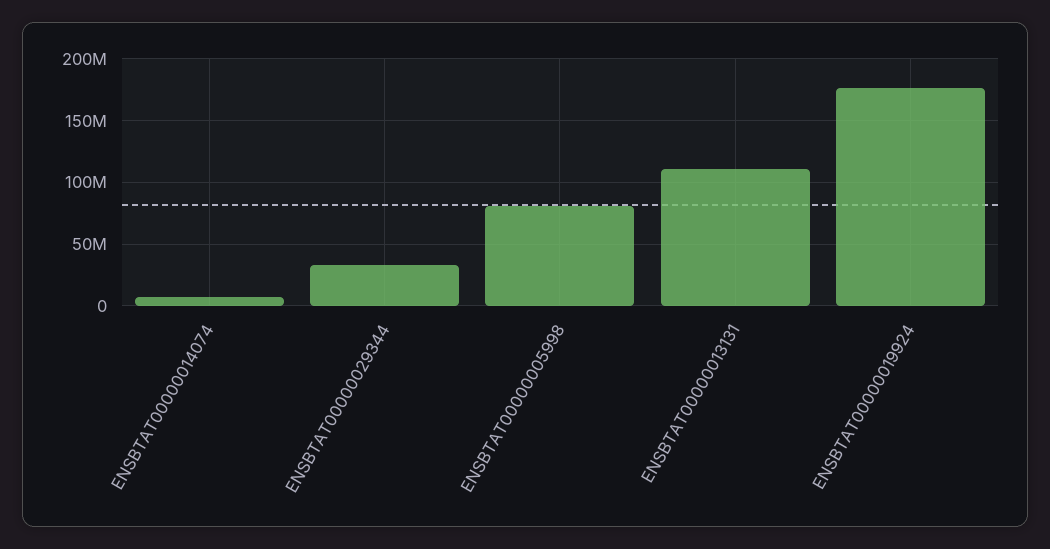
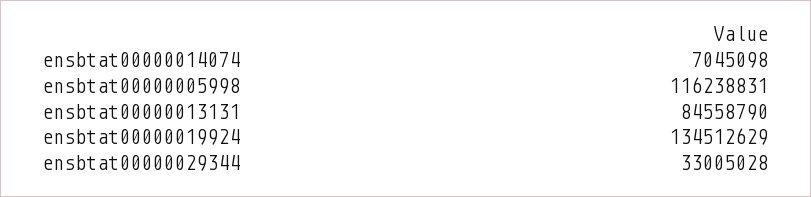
  {
    "ENSBTAT00000014074": 7045098,
    "ENSBTAT00000029344": 33005028,
-   "ENSBTAT00000005998": 80000000,
+   "ENSBTAT00000005998": 116238831,
-   "ENSBTAT00000013131": 110000000,
+   "ENSBTAT00000013131": 84558790,
-   "ENSBTAT00000019924": 175000000
+   "ENSBTAT00000019924": 134512629
  }

